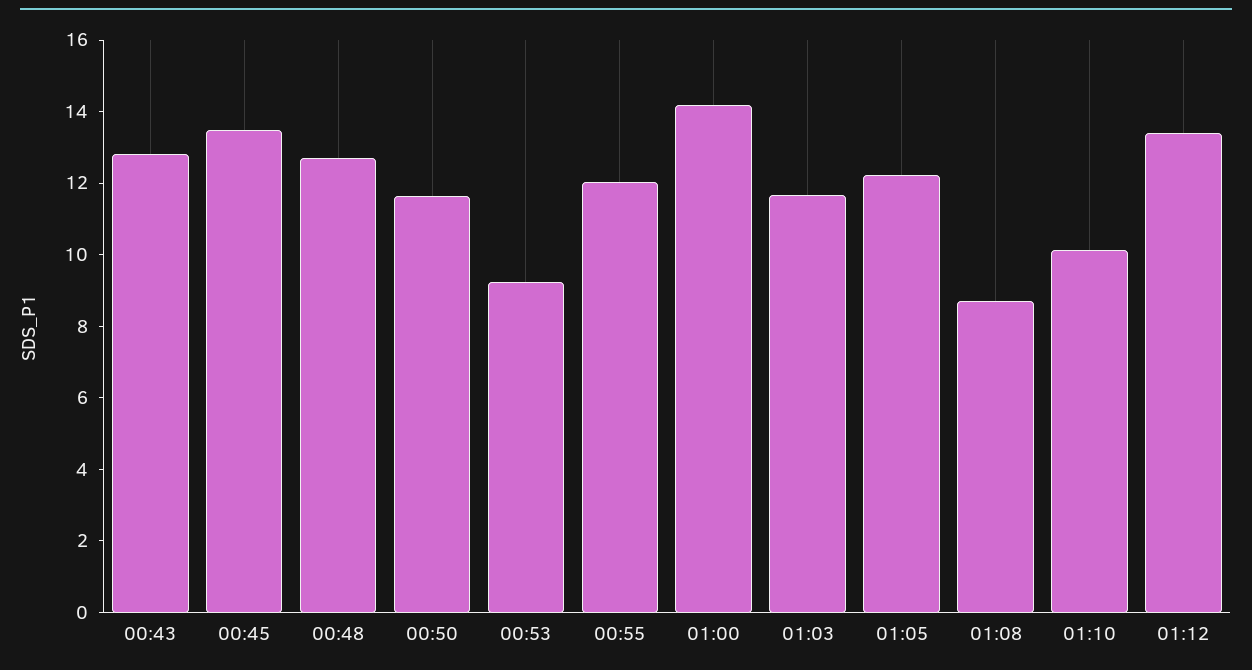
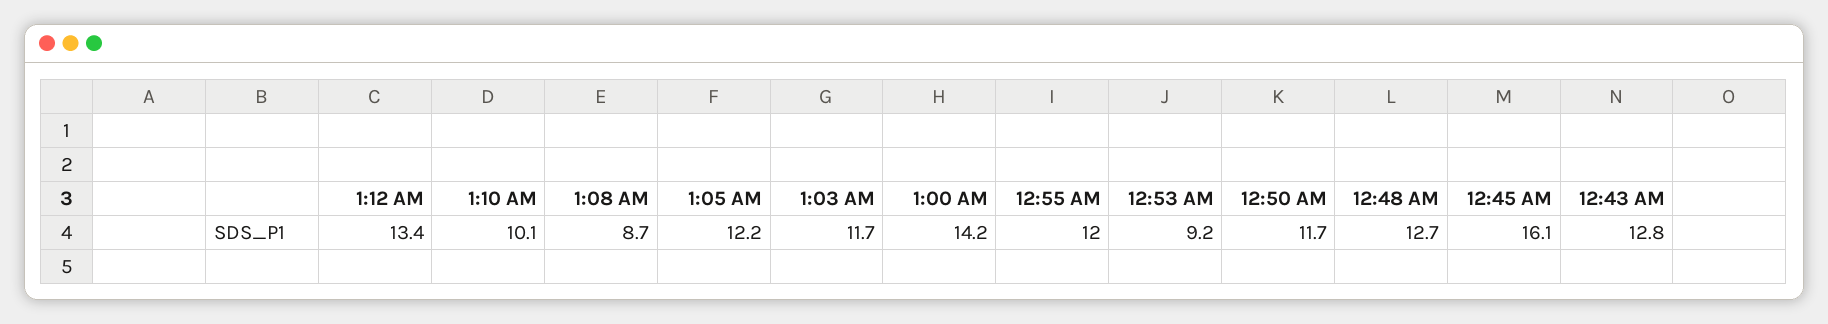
  {
    "00:43": 12.8,
-   "00:45": 13.5,
+   "00:45": 16.1,
    "00:48": 12.7,
    "00:50": 11.7,
    "00:53": 9.2,
    "00:55": 12,
    "01:00": 14.2,
    "01:03": 11.7,
    "01:05": 12.2,
    "01:08": 8.7,
    "01:10": 10.1,
    "01:12": 13.4
  }

